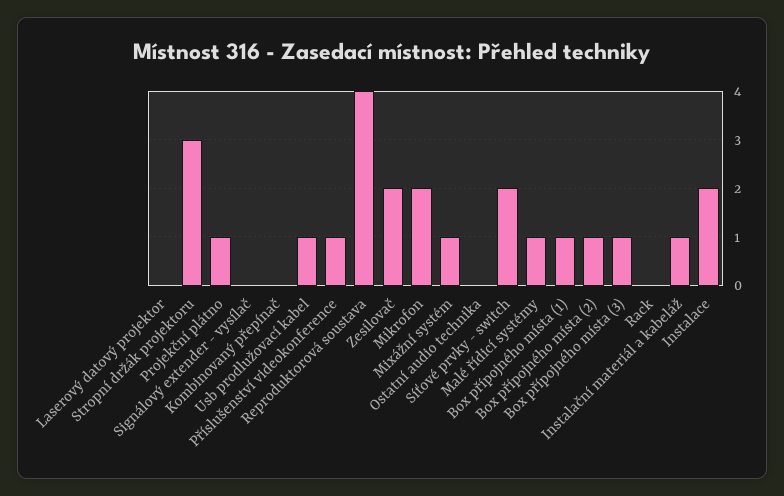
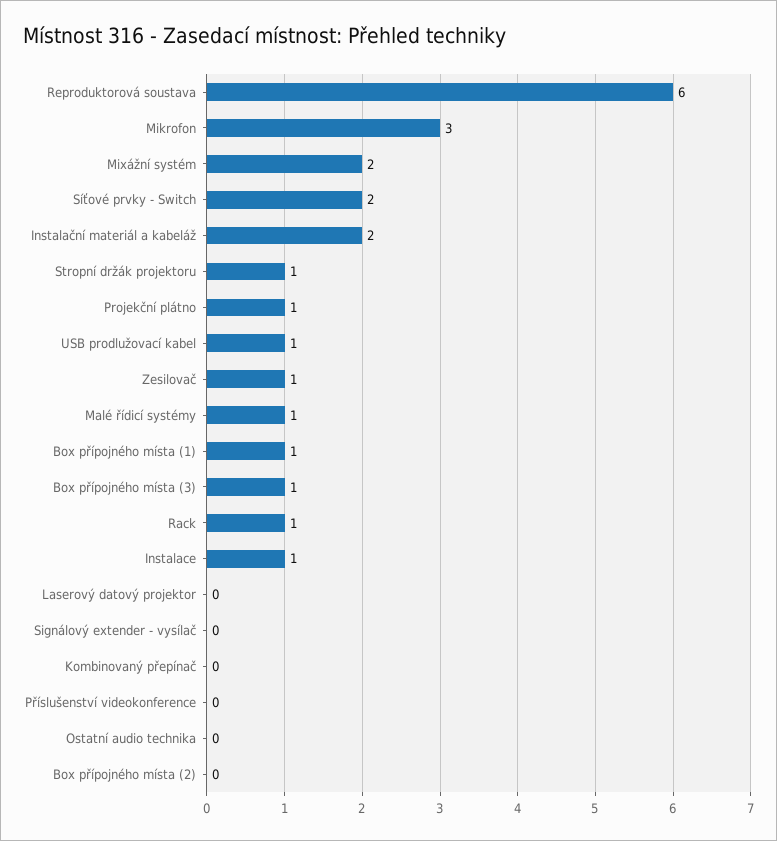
  {
    "Laserový datový projektor": 0,
-   "Stropní držák projektoru": 3,
+   "Stropní držák projektoru": 1,
    "Projekční plátno": 1,
    "Signálový extender - vysílač": 0,
    "Kombinovaný přepínač": 0,
    "Usb prodlužovací kabel": 1,
-   "Příslušenství videokonference": 1,
+   "Příslušenství videokonference": 0,
-   "Reproduktorová soustava": 4,
+   "Reproduktorová soustava": 6,
-   "Zesilovač": 2,
+   "Zesilovač": 1,
-   "Mikrofon": 2,
+   "Mikrofon": 3,
-   "Mixážní systém": 1,
+   "Mixážní systém": 2,
    "Ostatní audio technika": 0,
    "Síťové prvky - switch": 2,
    "Malé řídicí systémy": 1,
    "Box přípojného místa (1)": 1,
-   "Box přípojného místa (2)": 1,
+   "Box přípojného místa (2)": 0,
    "Box přípojného místa (3)": 1,
-   "Rack": 0,
+   "Rack": 1,
-   "Instalační materiál a kabeláž": 1,
+   "Instalační materiál a kabeláž": 2,
-   "Instalace": 2
+   "Instalace": 1
  }

